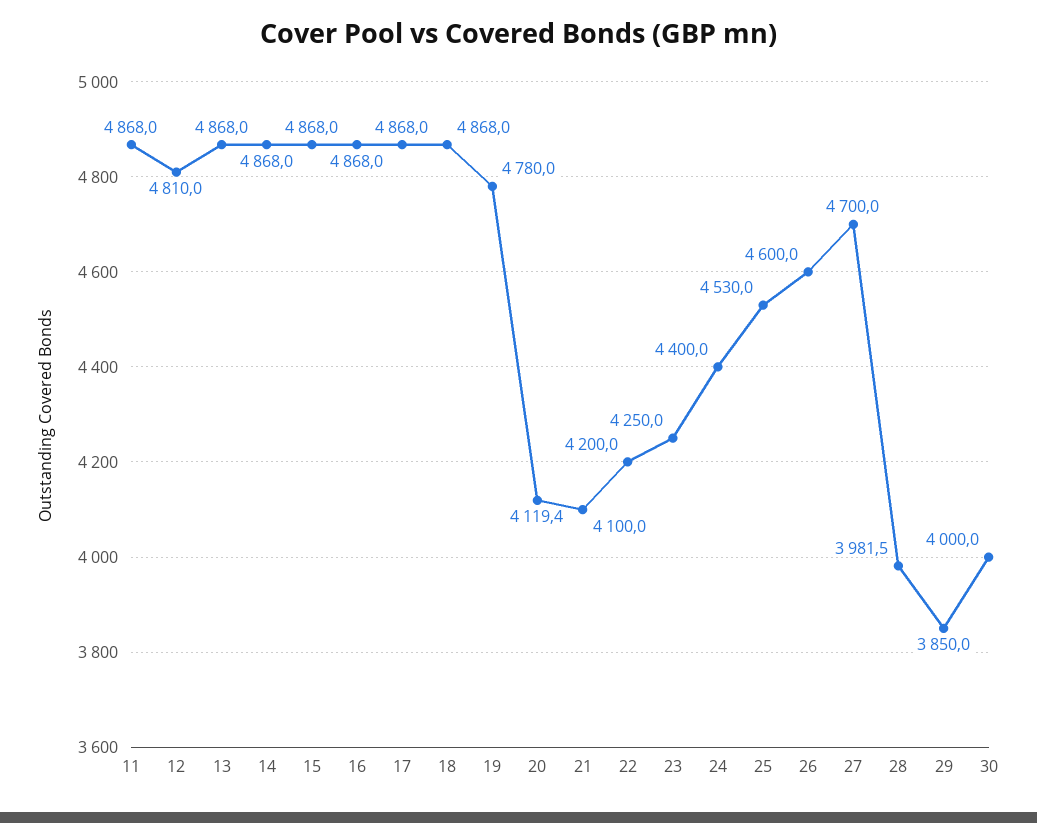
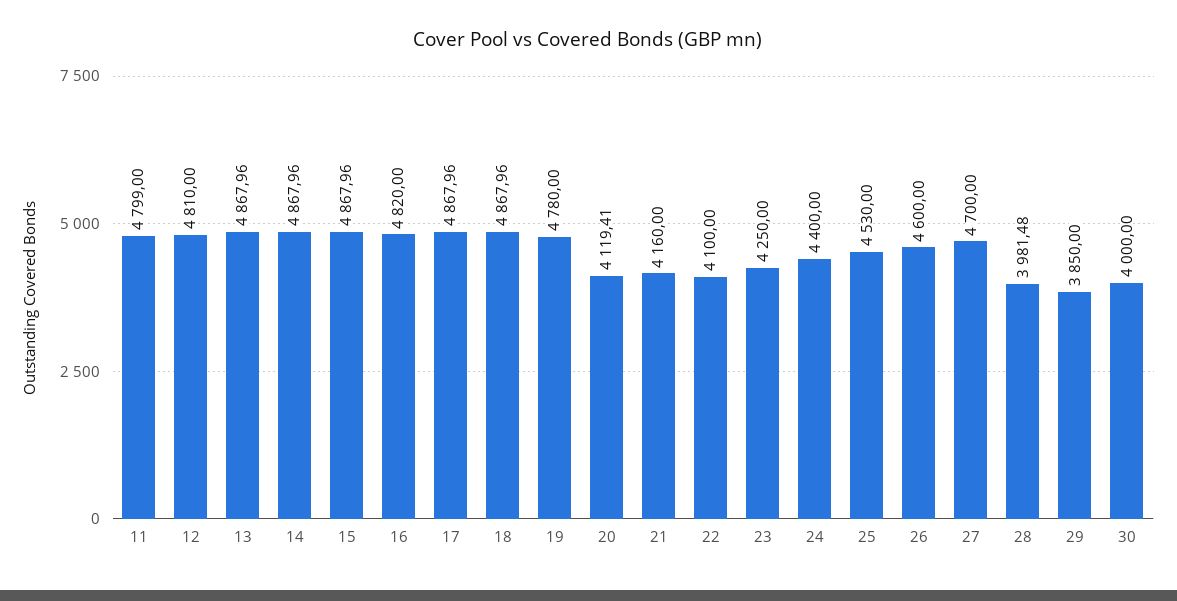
  {
-   "11": 4868,
+   "11": 4799,
    "12": 4810,
    "13": 4867.96,
    "14": 4867.96,
    "15": 4867.96,
-   "16": 4868,
+   "16": 4820,
    "17": 4867.96,
    "18": 4867.96,
    "19": 4780,
    "20": 4119.41,
-   "21": 4100,
+   "21": 4160,
-   "22": 4200,
+   "22": 4100,
    "23": 4250,
    "24": 4400,
    "25": 4530,
    "26": 4600,
    "27": 4700,
    "28": 3981.48,
    "29": 3850,
    "30": 4000
  }

